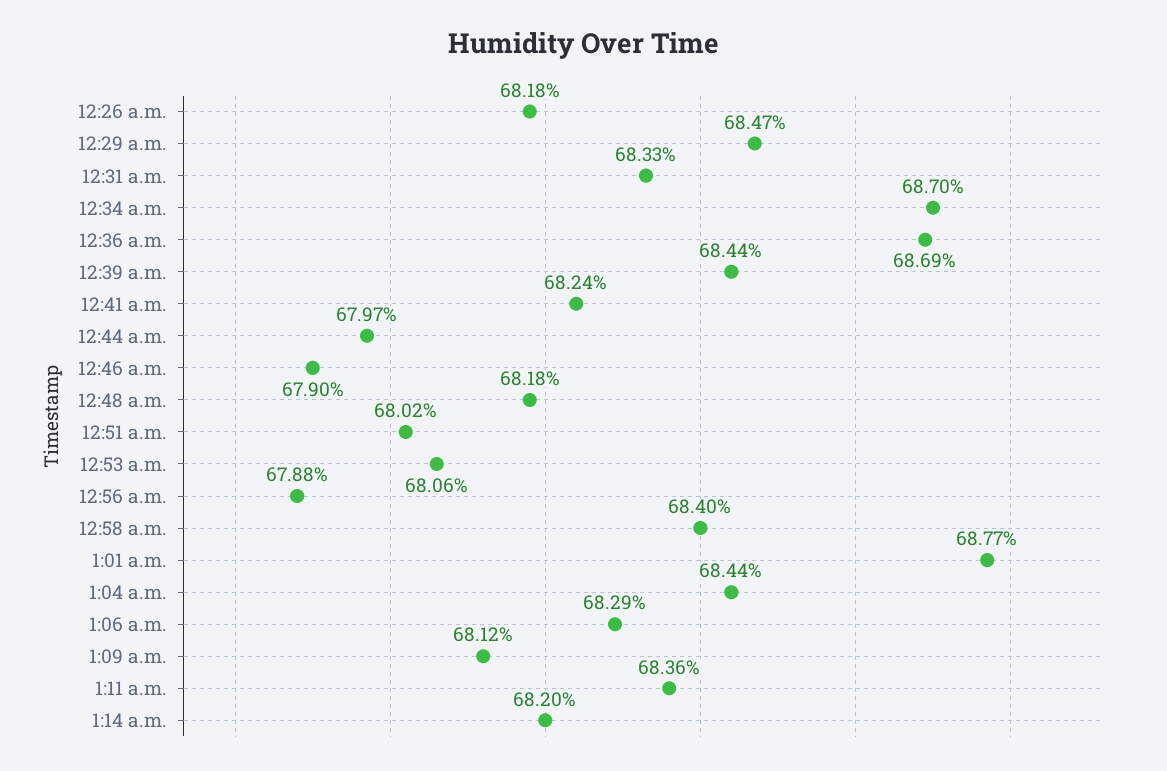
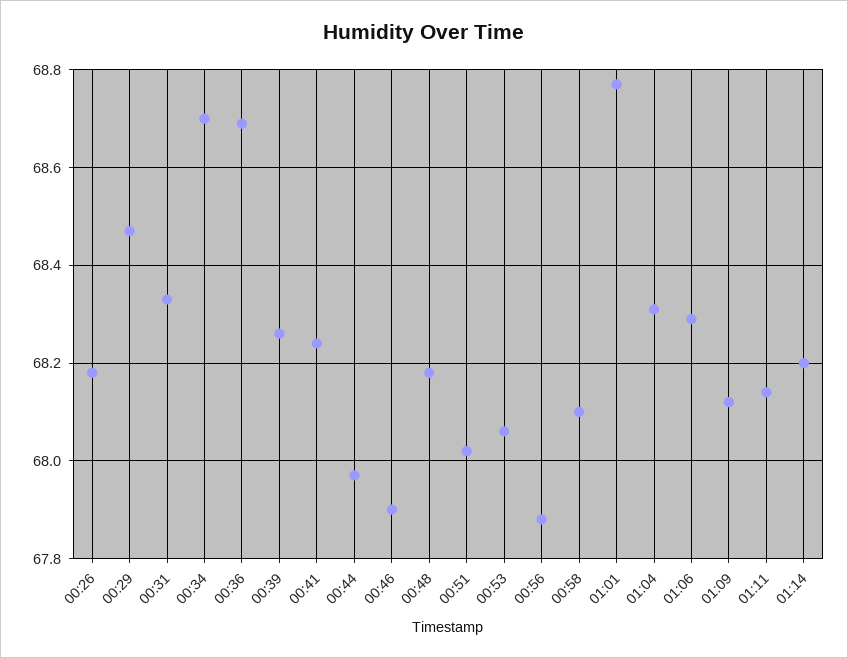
  {
    "12:26 a.m.": 68.18,
    "12:29 a.m.": 68.47,
    "12:31 a.m.": 68.33,
    "12:34 a.m.": 68.7,
    "12:36 a.m.": 68.69,
-   "12:39 a.m.": 68.44,
+   "12:39 a.m.": 68.25,
    "12:41 a.m.": 68.24,
    "12:44 a.m.": 67.97,
    "12:46 a.m.": 67.9,
    "12:48 a.m.": 68.18,
    "12:51 a.m.": 68.02,
    "12:53 a.m.": 68.06,
    "12:56 a.m.": 67.88,
-   "12:58 a.m.": 68.4,
+   "12:58 a.m.": 68.1,
    "1:01 a.m.": 68.77,
-   "1:04 a.m.": 68.44,
+   "1:04 a.m.": 68.3,
    "1:06 a.m.": 68.29,
    "1:09 a.m.": 68.12,
-   "1:11 a.m.": 68.36,
+   "1:11 a.m.": 68.15,
    "1:14 a.m.": 68.2
  }

